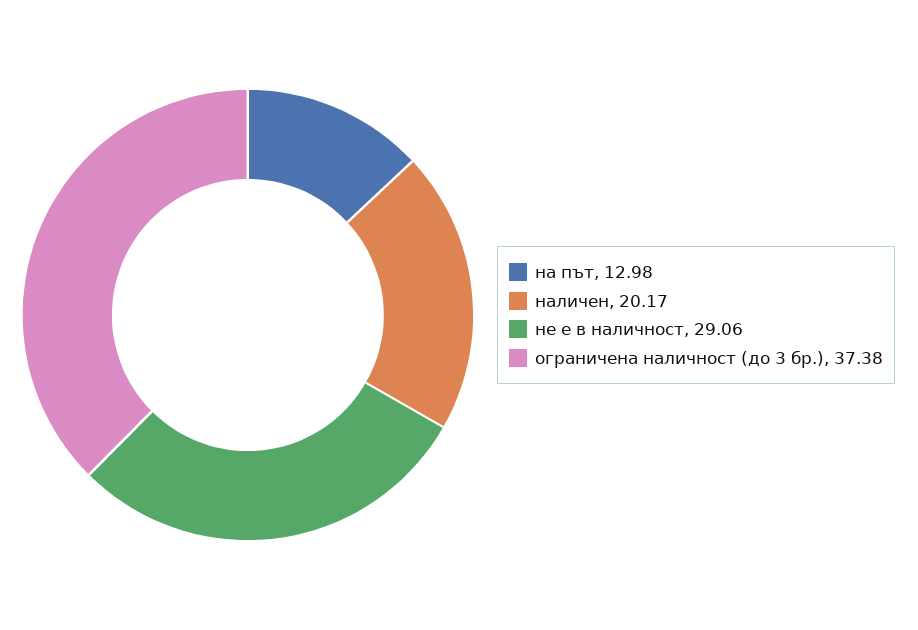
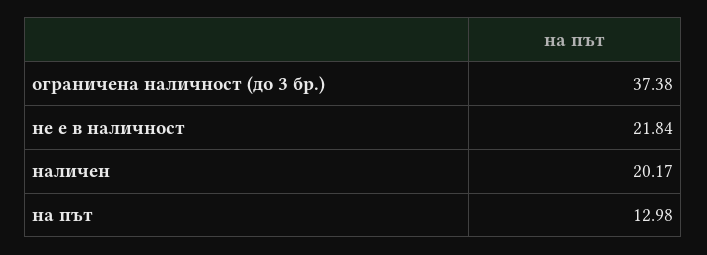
  {
    "на път": 12.98,
    "наличен": 20.17,
-   "не е в наличност": 29.06,
+   "не е в наличност": 21.84,
    "ограничена наличност (до 3 бр.)": 37.38
  }

